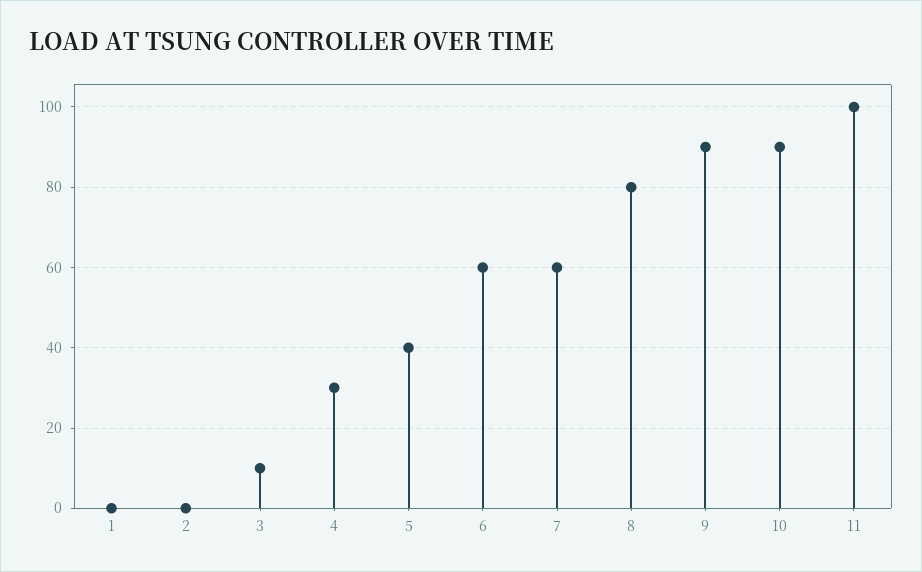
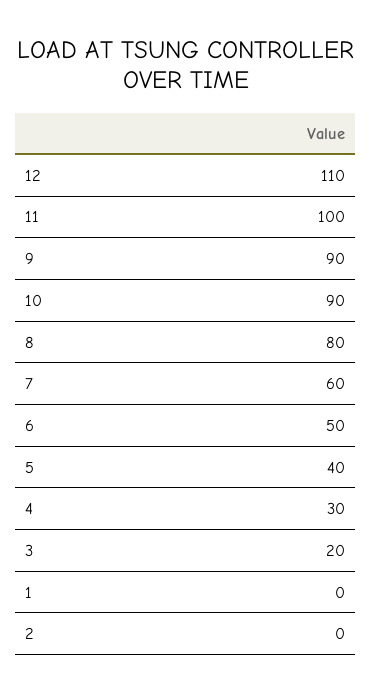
  {
    "1": 0,
    "2": 0,
-   "3": 10,
+   "3": 20,
    "4": 30,
    "5": 40,
-   "6": 60,
+   "6": 50,
    "7": 60,
    "8": 80,
    "9": 90,
    "10": 90,
-   "11": 100
+   "11": 100,
+   "12": 110
  }

